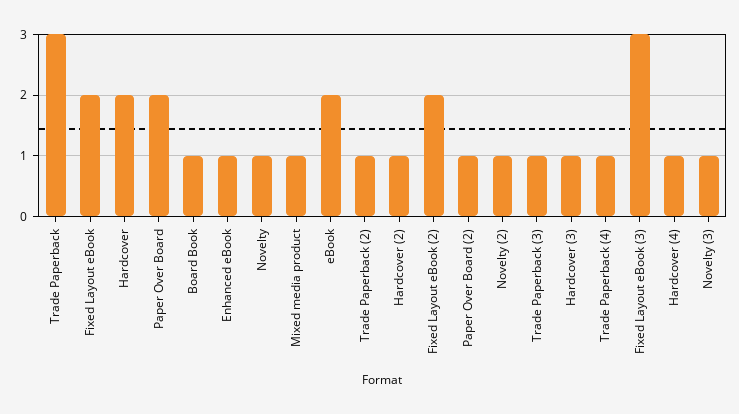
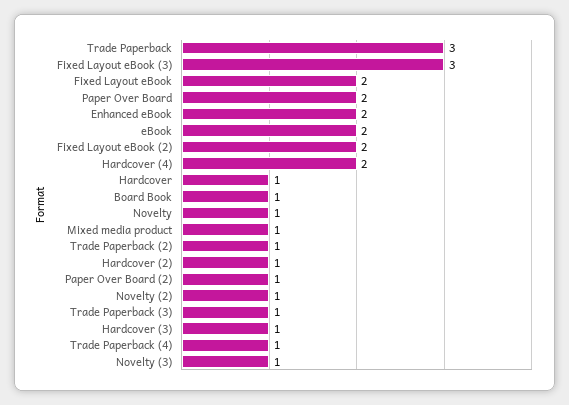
  {
    "Trade Paperback": 3,
    "Fixed Layout eBook": 2,
-   "Hardcover": 2,
+   "Hardcover": 1,
    "Paper Over Board": 2,
    "Board Book": 1,
-   "Enhanced eBook": 1,
+   "Enhanced eBook": 2,
    "Novelty": 1,
    "Mixed media product": 1,
    "eBook": 2,
    "Trade Paperback (2)": 1,
    "Hardcover (2)": 1,
    "Fixed Layout eBook (2)": 2,
    "Paper Over Board (2)": 1,
    "Novelty (2)": 1,
    "Trade Paperback (3)": 1,
    "Hardcover (3)": 1,
    "Trade Paperback (4)": 1,
    "Fixed Layout eBook (3)": 3,
-   "Hardcover (4)": 1,
+   "Hardcover (4)": 2,
    "Novelty (3)": 1
  }

